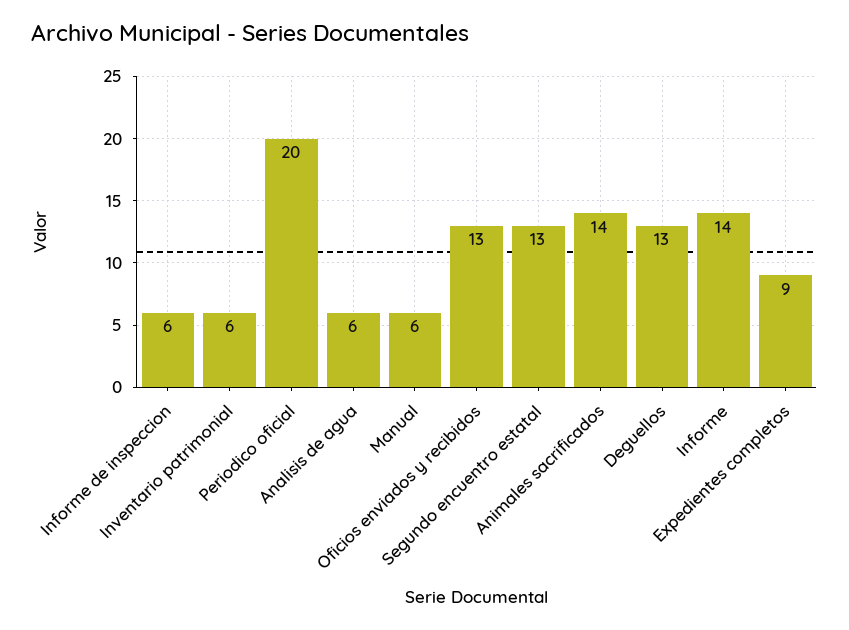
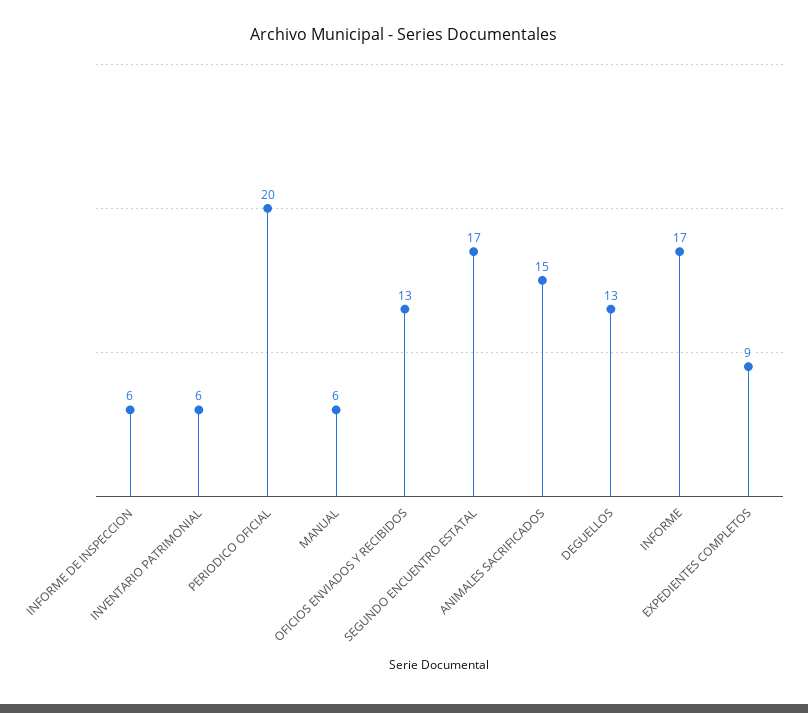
  {
    "Informe de inspeccion": 6,
    "Inventario patrimonial": 6,
    "Periodico oficial": 20,
-   "Analisis de agua": 6,
    "Manual": 6,
    "Oficios enviados y recibidos": 13,
-   "Segundo encuentro estatal": 13,
+   "Segundo encuentro estatal": 17,
-   "Animales sacrificados": 14,
+   "Animales sacrificados": 15,
    "Deguellos": 13,
-   "Informe": 14,
+   "Informe": 17,
    "Expedientes completos": 9
  }

